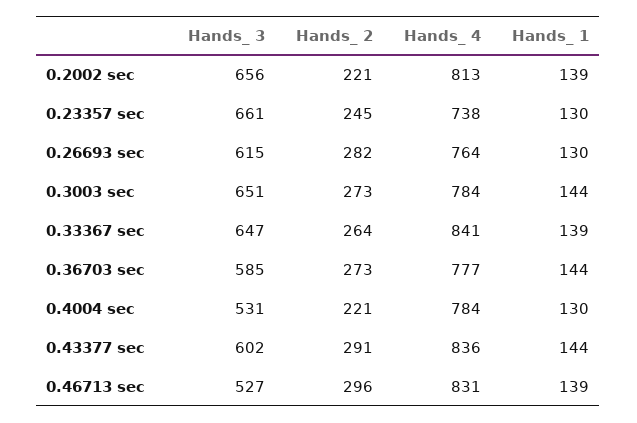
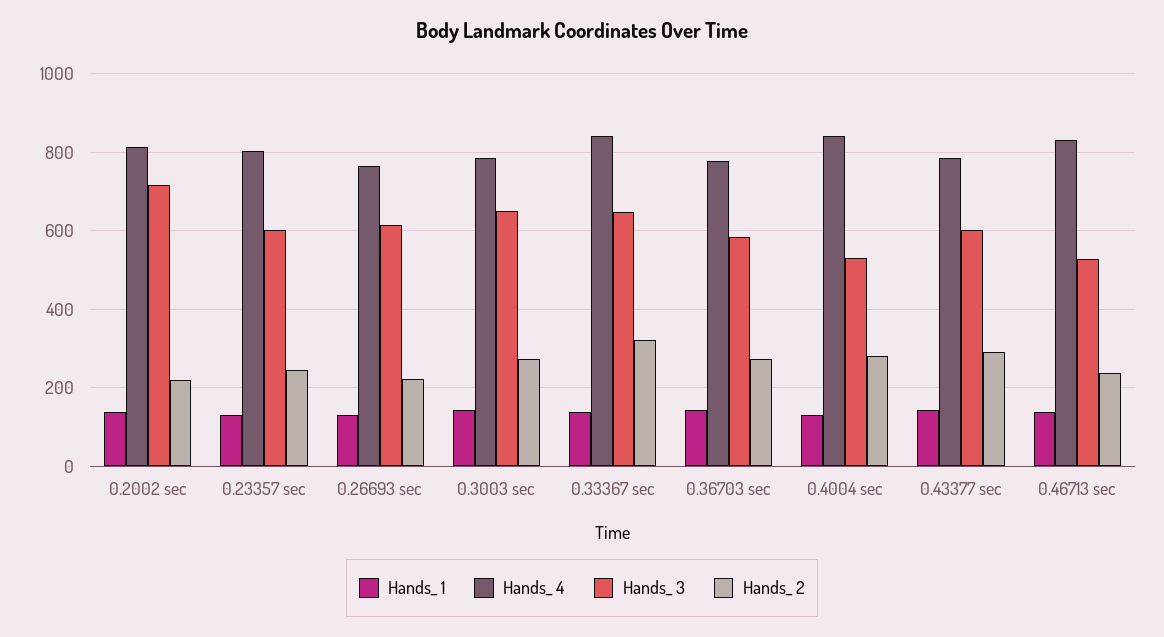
  {
    "Hands_ 3": {
-     "0.2002 sec": 656,
+     "0.2002 sec": 720,
-     "0.23357 sec": 661,
+     "0.23357 sec": 600,
      "0.26693 sec": 615,
      "0.3003 sec": 651,
      "0.33367 sec": 647,
      "0.36703 sec": 585,
      "0.4004 sec": 531,
      "0.43377 sec": 602,
      "0.46713 sec": 527
    },
    "Hands_ 2": {
      "0.2002 sec": 221,
      "0.23357 sec": 245,
-     "0.26693 sec": 282,
+     "0.26693 sec": 220,
      "0.3003 sec": 273,
-     "0.33367 sec": 264,
+     "0.33367 sec": 320,
      "0.36703 sec": 273,
-     "0.4004 sec": 221,
+     "0.4004 sec": 280,
      "0.43377 sec": 291,
-     "0.46713 sec": 296
+     "0.46713 sec": 240
    },
    "Hands_ 4": {
      "0.2002 sec": 813,
-     "0.23357 sec": 738,
+     "0.23357 sec": 800,
      "0.26693 sec": 764,
      "0.3003 sec": 784,
      "0.33367 sec": 841,
      "0.36703 sec": 777,
-     "0.4004 sec": 784,
+     "0.4004 sec": 840,
-     "0.43377 sec": 836,
+     "0.43377 sec": 780,
      "0.46713 sec": 831
    },
    "Hands_ 1": {
      "0.2002 sec": 139,
      "0.23357 sec": 130,
      "0.26693 sec": 130,
      "0.3003 sec": 144,
      "0.33367 sec": 139,
      "0.36703 sec": 144,
      "0.4004 sec": 130,
      "0.43377 sec": 144,
      "0.46713 sec": 139
    }
  }

